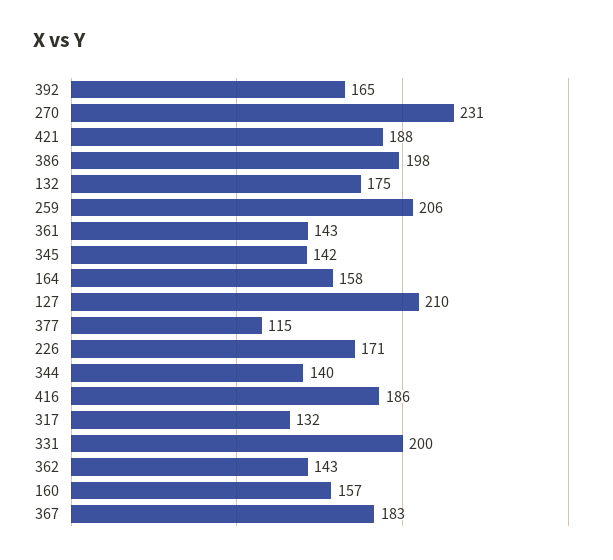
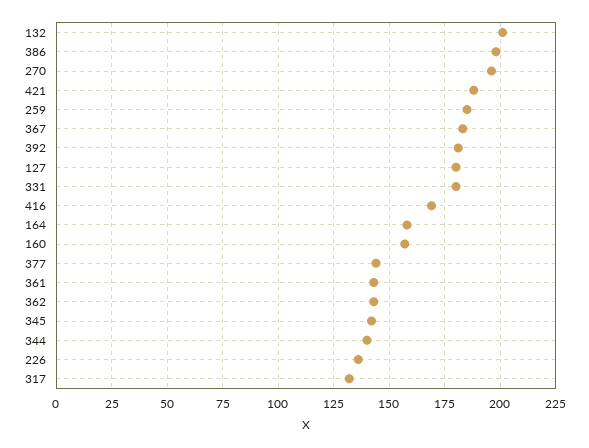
  {
-   "392": 165,
+   "392": 180,
-   "270": 231,
+   "270": 195,
    "421": 188,
    "386": 198,
-   "132": 175,
+   "132": 200,
-   "259": 206,
+   "259": 185,
    "361": 143,
    "345": 142,
    "164": 158,
-   "127": 210,
+   "127": 180,
-   "377": 115,
+   "377": 145,
-   "226": 171,
+   "226": 135,
    "344": 140,
-   "416": 186,
+   "416": 170,
    "317": 132,
-   "331": 200,
+   "331": 180,
    "362": 143,
    "160": 157,
    "367": 183
  }

